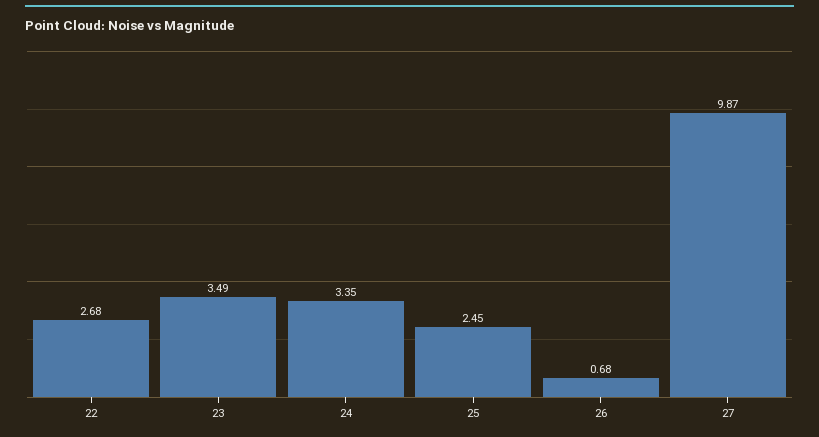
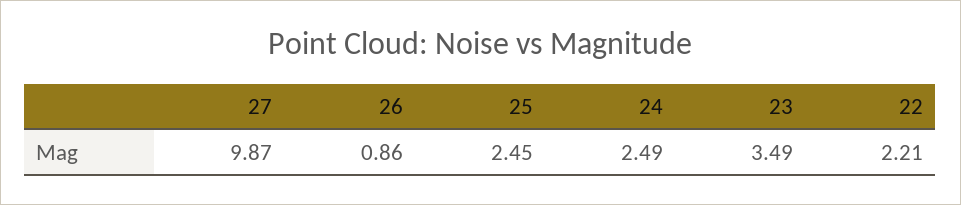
  {
-   "22": 2.68,
+   "22": 2.21,
    "23": 3.49,
-   "24": 3.35,
+   "24": 2.49,
    "25": 2.45,
-   "26": 0.68,
+   "26": 0.86,
    "27": 9.87
  }

